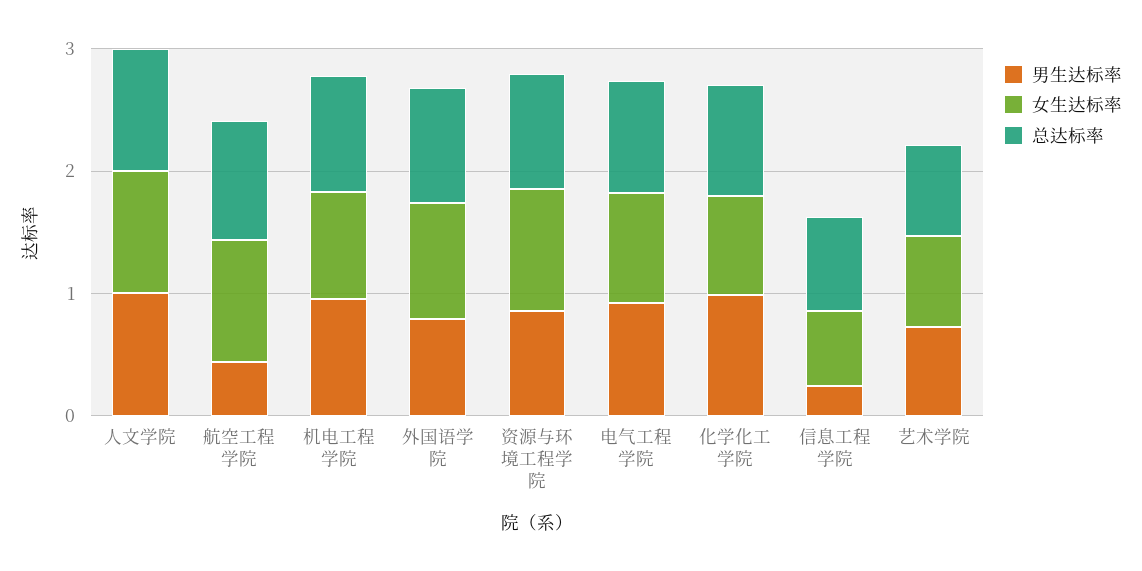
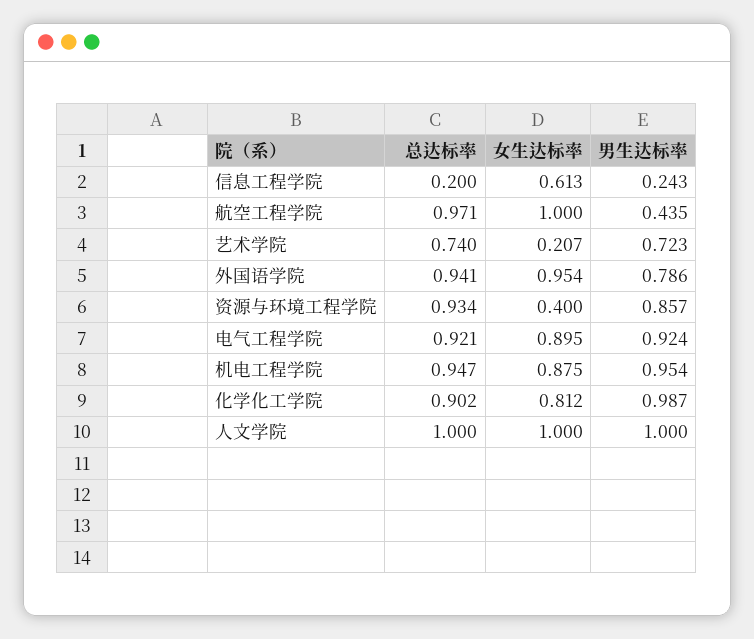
  {
    "男生达标率": {
      "人文学院": 1,
      "航空工程学院": 0.435,
      "机电工程学院": 0.954,
      "外国语学院": 0.786,
      "资源与环境工程学院": 0.857,
      "电气工程学院": 0.924,
      "化学化工学院": 0.987,
      "信息工程学院": 0.243,
      "艺术学院": 0.723
    },
    "女生达标率": {
      "人文学院": 1,
      "航空工程学院": 1,
      "机电工程学院": 0.875,
      "外国语学院": 0.954,
-     "资源与环境工程学院": 1,
+     "资源与环境工程学院": 0.4,
      "电气工程学院": 0.895,
      "化学化工学院": 0.812,
      "信息工程学院": 0.613,
-     "艺术学院": 0.8
+     "艺术学院": 0.207
    },
    "总达标率": {
      "人文学院": 1,
      "航空工程学院": 0.971,
      "机电工程学院": 0.947,
      "外国语学院": 0.941,
      "资源与环境工程学院": 0.934,
      "电气工程学院": 0.921,
      "化学化工学院": 0.902,
-     "信息工程学院": 0.8,
+     "信息工程学院": 0.2,
      "艺术学院": 0.74
    }
  }

